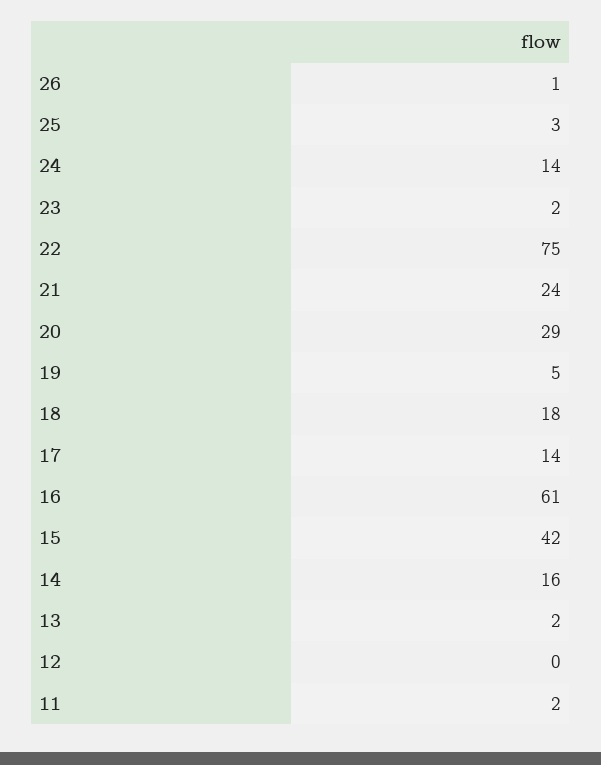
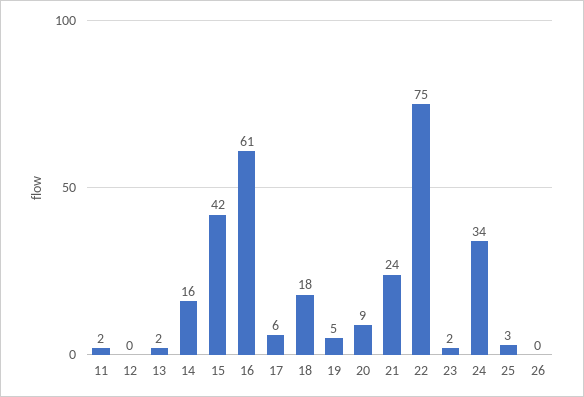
  {
-   "26": 1,
+   "26": 0,
    "25": 3,
-   "24": 14,
+   "24": 34,
    "23": 2,
    "22": 75,
    "21": 24,
-   "20": 29,
+   "20": 9,
    "19": 5,
    "18": 18,
-   "17": 14,
+   "17": 6,
    "16": 61,
    "15": 42,
    "14": 16,
    "13": 2,
    "12": 0,
    "11": 2
  }

